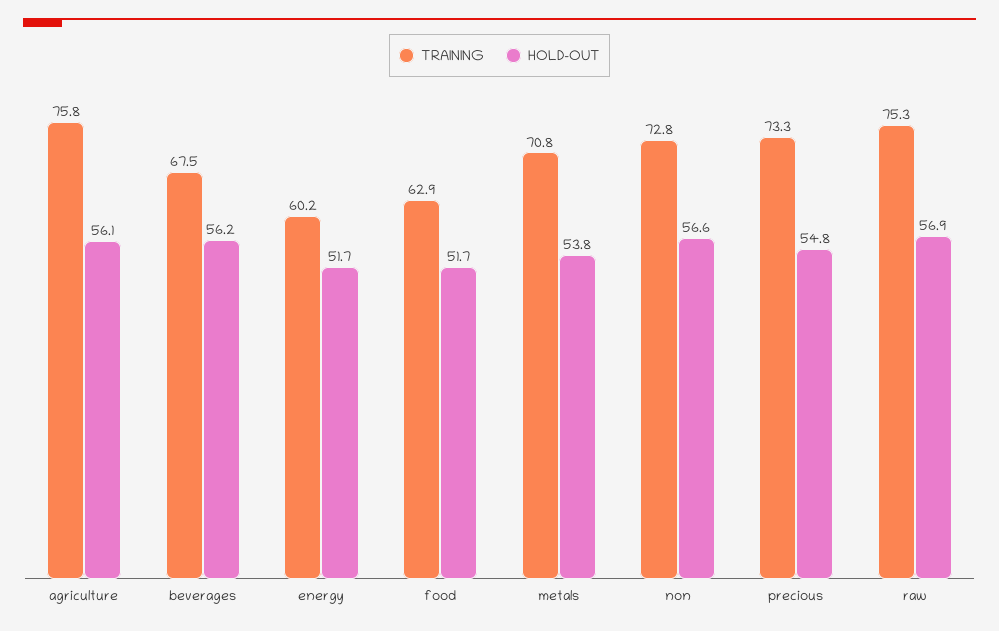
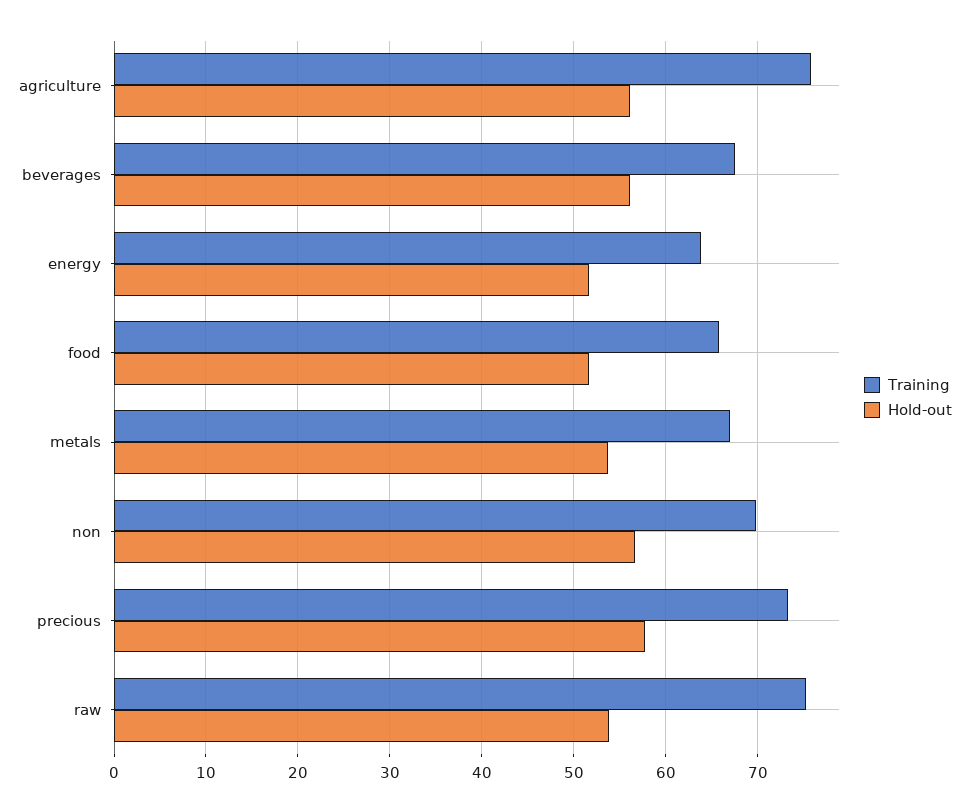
  {
    "TRAINING": {
      "agriculture": 75.8,
      "beverages": 67.5,
-     "energy": 60.2,
+     "energy": 64,
-     "food": 62.9,
+     "food": 66,
-     "metals": 70.8,
+     "metals": 67,
-     "non": 72.8,
+     "non": 70,
      "precious": 73.3,
      "raw": 75.3
    },
    "HOLD-OUT": {
      "agriculture": 56.1,
      "beverages": 56.2,
      "energy": 51.7,
      "food": 51.7,
      "metals": 53.8,
      "non": 56.6,
-     "precious": 54.8,
+     "precious": 58,
-     "raw": 56.9
+     "raw": 54
    }
  }

